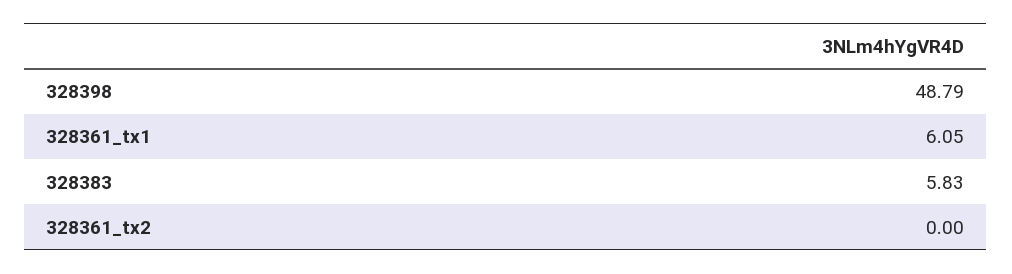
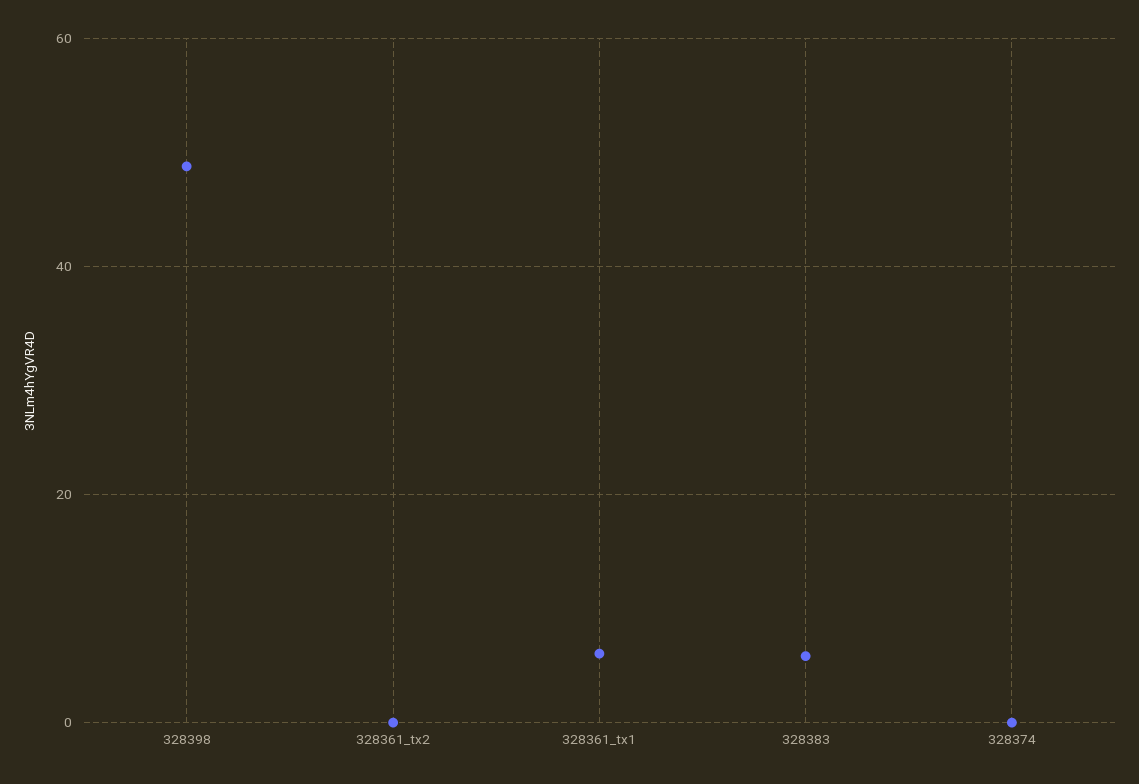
  {
    "328398": 48.79,
    "328361_tx1": 6.05,
    "328383": 5.83,
-   "328361_tx2": 0
+   "328361_tx2": 0,
+   "328374": 0
  }

